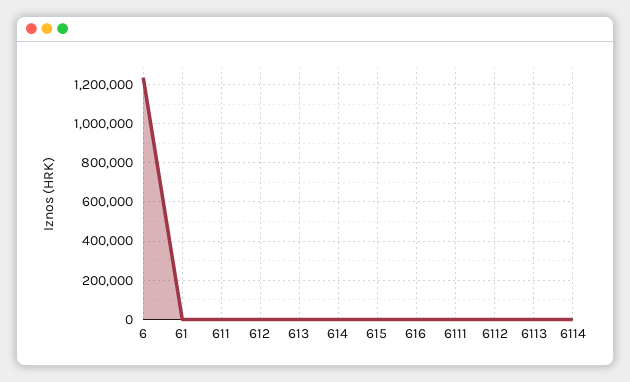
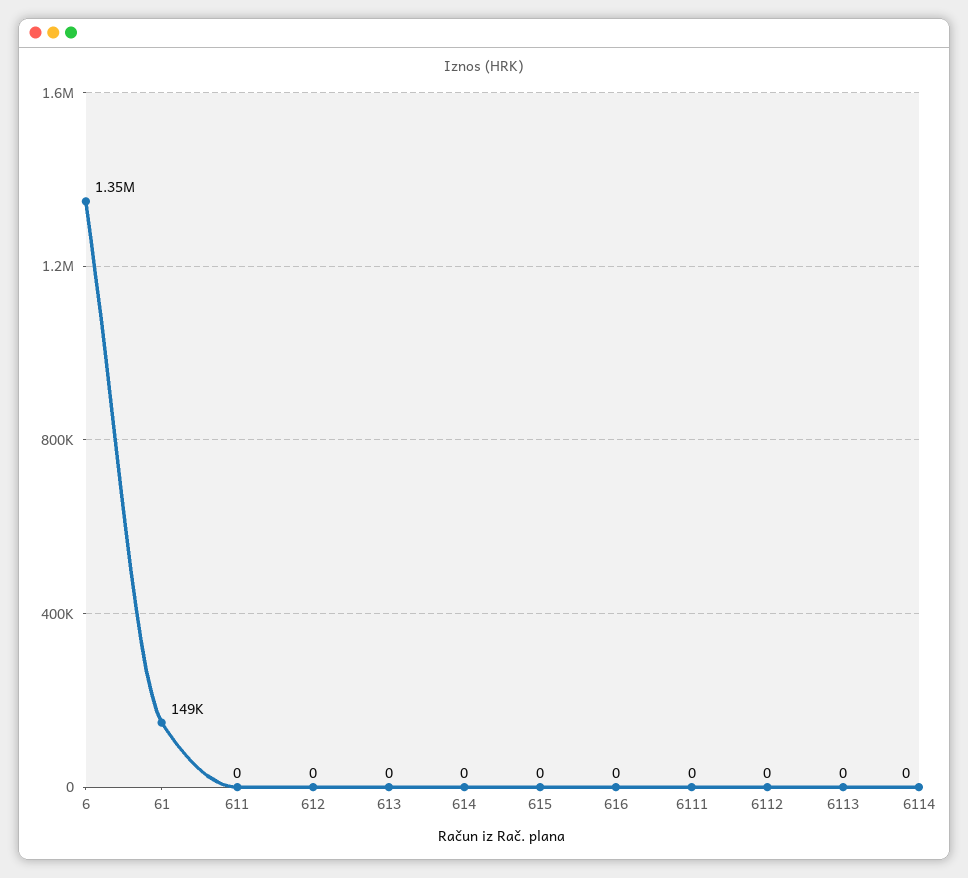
  {
-   "6": 1250000,
+   "6": 1350000,
-   "61": 0,
+   "61": 149000,
    "611": 0,
    "612": 0,
    "613": 0,
    "614": 0,
    "615": 0,
    "616": 0,
    "6111": 0,
    "6112": 0,
    "6113": 0,
    "6114": 0
  }

